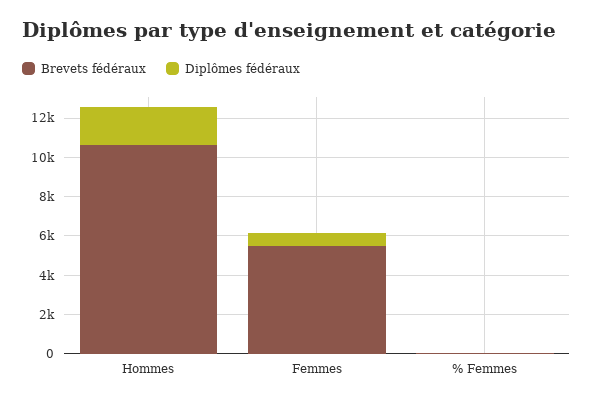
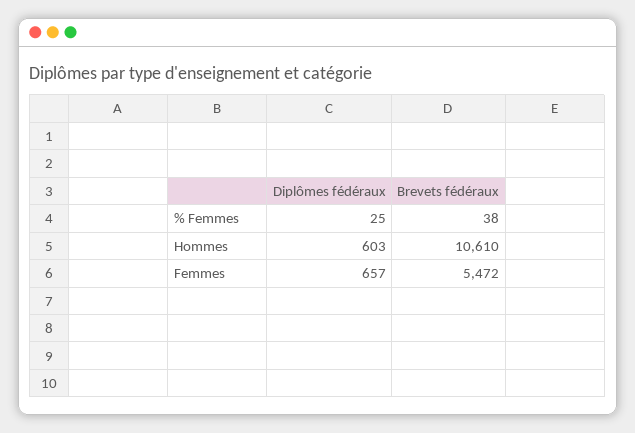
  {
    "Brevets fédéraux": {
      "Hommes": 10610,
      "Femmes": 5472,
      "% Femmes": 38
    },
    "Diplômes fédéraux": {
-     "Hommes": 2000,
+     "Hommes": 603,
      "Femmes": 657,
      "% Femmes": 25
    }
  }

